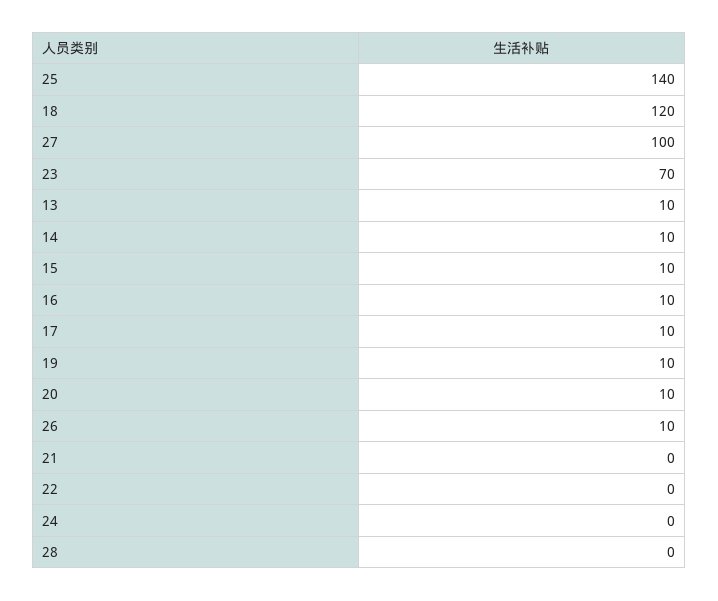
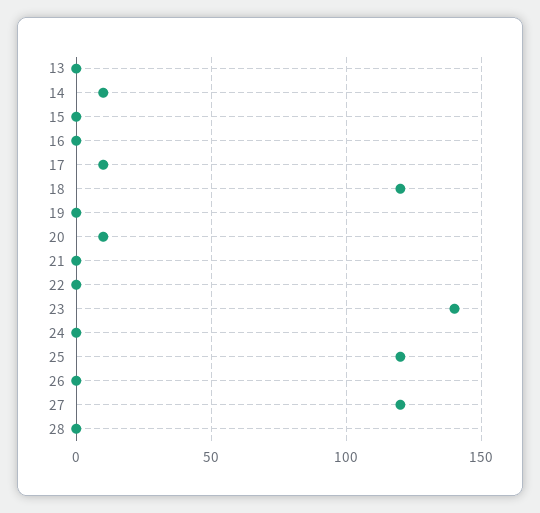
  {
-   "25": 140,
+   "25": 120,
    "18": 120,
-   "27": 100,
+   "27": 120,
-   "23": 70,
+   "23": 140,
-   "13": 10,
+   "13": 0,
    "14": 10,
-   "15": 10,
+   "15": 0,
-   "16": 10,
+   "16": 0,
    "17": 10,
-   "19": 10,
+   "19": 0,
    "20": 10,
-   "26": 10,
+   "26": 0,
    "21": 0,
    "22": 0,
    "24": 0,
    "28": 0
  }

